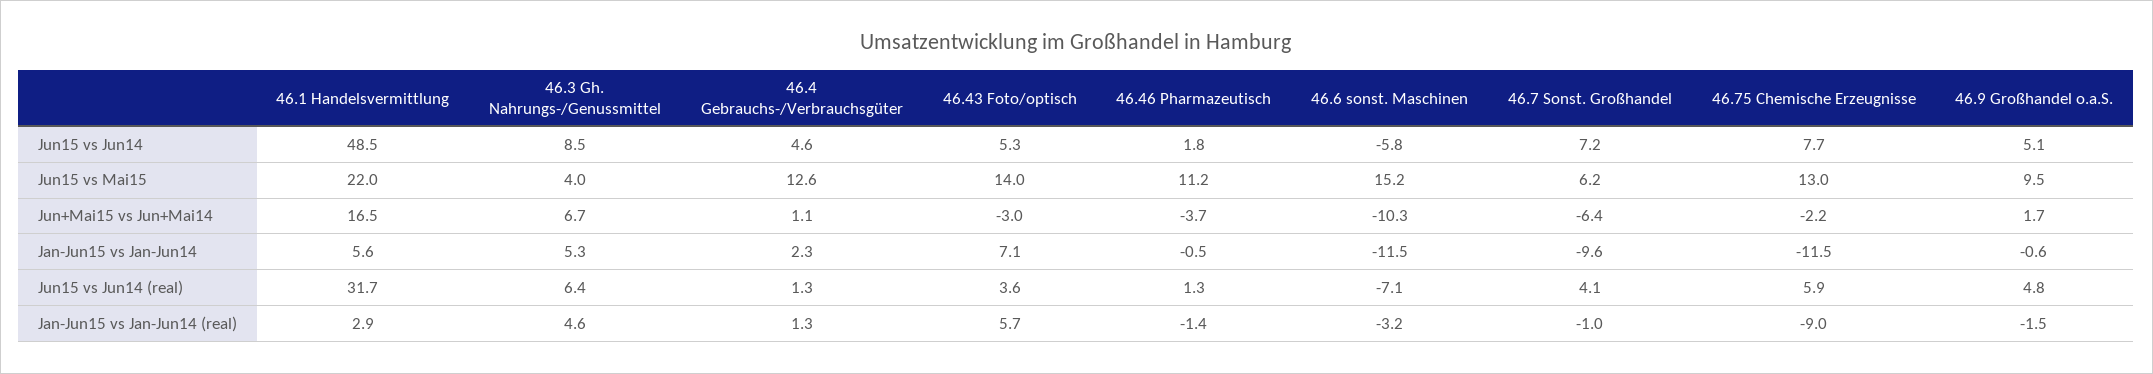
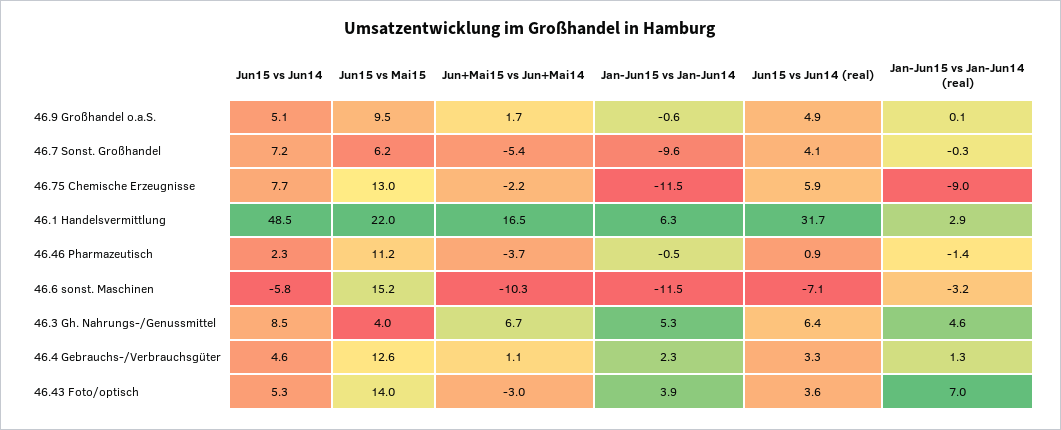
  {
    "46.1 Handelsvermittlung": {
      "Jun15 vs Jun14": 48.5,
      "Jun15 vs Mai15": 22,
      "Jun+Mai15 vs Jun+Mai14": 16.5,
-     "Jan-Jun15 vs Jan-Jun14": 5.6,
+     "Jan-Jun15 vs Jan-Jun14": 6.3,
      "Jun15 vs Jun14 (real)": 31.7,
      "Jan-Jun15 vs Jan-Jun14 (real)": 2.9
    },
    "46.3 Gh. Nahrungs-/Genussmittel": {
      "Jun15 vs Jun14": 8.5,
      "Jun15 vs Mai15": 4,
      "Jun+Mai15 vs Jun+Mai14": 6.7,
      "Jan-Jun15 vs Jan-Jun14": 5.3,
      "Jun15 vs Jun14 (real)": 6.4,
      "Jan-Jun15 vs Jan-Jun14 (real)": 4.6
    },
    "46.4 Gebrauchs-/Verbrauchsgüter": {
      "Jun15 vs Jun14": 4.6,
      "Jun15 vs Mai15": 12.6,
      "Jun+Mai15 vs Jun+Mai14": 1.1,
      "Jan-Jun15 vs Jan-Jun14": 2.3,
-     "Jun15 vs Jun14 (real)": 1.3,
+     "Jun15 vs Jun14 (real)": 3.3,
      "Jan-Jun15 vs Jan-Jun14 (real)": 1.3
    },
    "46.43 Foto/optisch": {
      "Jun15 vs Jun14": 5.3,
      "Jun15 vs Mai15": 14,
      "Jun+Mai15 vs Jun+Mai14": -3,
-     "Jan-Jun15 vs Jan-Jun14": 7.1,
+     "Jan-Jun15 vs Jan-Jun14": 3.9,
      "Jun15 vs Jun14 (real)": 3.6,
-     "Jan-Jun15 vs Jan-Jun14 (real)": 5.7
+     "Jan-Jun15 vs Jan-Jun14 (real)": 7
    },
    "46.46 Pharmazeutisch": {
-     "Jun15 vs Jun14": 1.8,
+     "Jun15 vs Jun14": 2.3,
      "Jun15 vs Mai15": 11.2,
      "Jun+Mai15 vs Jun+Mai14": -3.7,
      "Jan-Jun15 vs Jan-Jun14": -0.5,
-     "Jun15 vs Jun14 (real)": 1.3,
+     "Jun15 vs Jun14 (real)": 0.9,
      "Jan-Jun15 vs Jan-Jun14 (real)": -1.4
    },
    "46.6 sonst. Maschinen": {
      "Jun15 vs Jun14": -5.8,
      "Jun15 vs Mai15": 15.2,
      "Jun+Mai15 vs Jun+Mai14": -10.3,
      "Jan-Jun15 vs Jan-Jun14": -11.5,
      "Jun15 vs Jun14 (real)": -7.1,
      "Jan-Jun15 vs Jan-Jun14 (real)": -3.2
    },
    "46.7 Sonst. Großhandel": {
      "Jun15 vs Jun14": 7.2,
      "Jun15 vs Mai15": 6.2,
-     "Jun+Mai15 vs Jun+Mai14": -6.4,
+     "Jun+Mai15 vs Jun+Mai14": -5.4,
      "Jan-Jun15 vs Jan-Jun14": -9.6,
      "Jun15 vs Jun14 (real)": 4.1,
-     "Jan-Jun15 vs Jan-Jun14 (real)": -1
+     "Jan-Jun15 vs Jan-Jun14 (real)": -0.3
    },
    "46.75 Chemische Erzeugnisse": {
      "Jun15 vs Jun14": 7.7,
      "Jun15 vs Mai15": 13,
      "Jun+Mai15 vs Jun+Mai14": -2.2,
      "Jan-Jun15 vs Jan-Jun14": -11.5,
      "Jun15 vs Jun14 (real)": 5.9,
      "Jan-Jun15 vs Jan-Jun14 (real)": -9
    },
    "46.9 Großhandel o.a.S.": {
      "Jun15 vs Jun14": 5.1,
      "Jun15 vs Mai15": 9.5,
      "Jun+Mai15 vs Jun+Mai14": 1.7,
      "Jan-Jun15 vs Jan-Jun14": -0.6,
-     "Jun15 vs Jun14 (real)": 4.8,
+     "Jun15 vs Jun14 (real)": 4.9,
-     "Jan-Jun15 vs Jan-Jun14 (real)": -1.5
+     "Jan-Jun15 vs Jan-Jun14 (real)": 0.1
    }
  }

